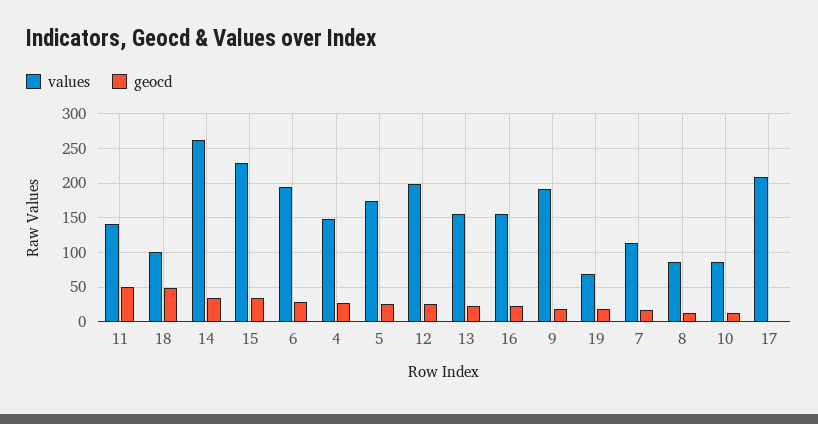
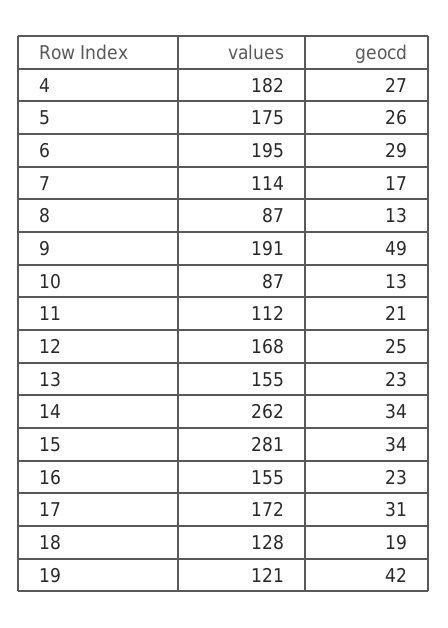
  {
    "values": {
-     "11": 140,
+     "11": 112,
-     "18": 100,
+     "18": 128,
      "14": 262,
-     "15": 230,
+     "15": 281,
      "6": 195,
-     "4": 150,
+     "4": 182,
      "5": 175,
-     "12": 200,
+     "12": 168,
      "13": 155,
      "16": 155,
      "9": 191,
-     "19": 70,
+     "19": 121,
      "7": 114,
      "8": 87,
      "10": 87,
-     "17": 210
+     "17": 172
    },
    "geocd": {
-     "11": 50,
+     "11": 21,
-     "18": 50,
+     "18": 19,
      "14": 34,
      "15": 34,
      "6": 29,
      "4": 27,
      "5": 26,
      "12": 25,
      "13": 23,
      "16": 23,
-     "9": 20,
+     "9": 49,
-     "19": 20,
+     "19": 42,
      "7": 17,
      "8": 13,
      "10": 13,
-     "17": 0
+     "17": 31
    }
  }

